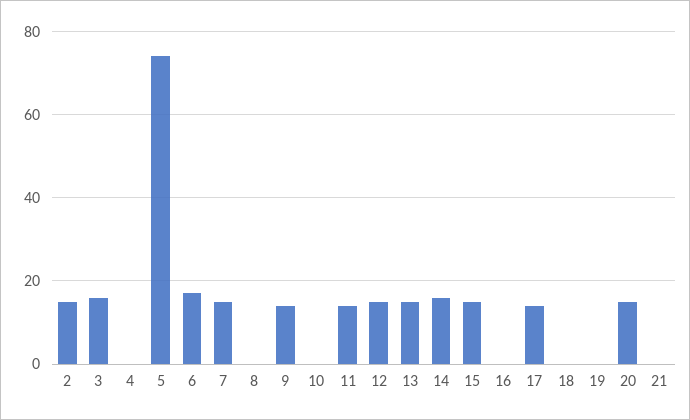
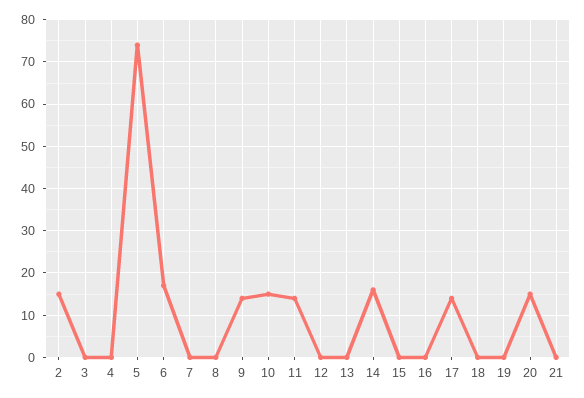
  {
    "2": 15,
-   "3": 15,
+   "3": 0,
    "4": 0,
    "5": 75,
    "6": 15,
-   "7": 15,
+   "7": 0,
    "8": 0,
    "9": 15,
-   "10": 0,
+   "10": 15,
    "11": 15,
-   "12": 15,
+   "12": 0,
-   "13": 15,
+   "13": 0,
    "14": 15,
-   "15": 15,
+   "15": 0,
    "16": 0,
    "17": 15,
    "18": 0,
    "19": 0,
    "20": 15,
    "21": 0
  }

